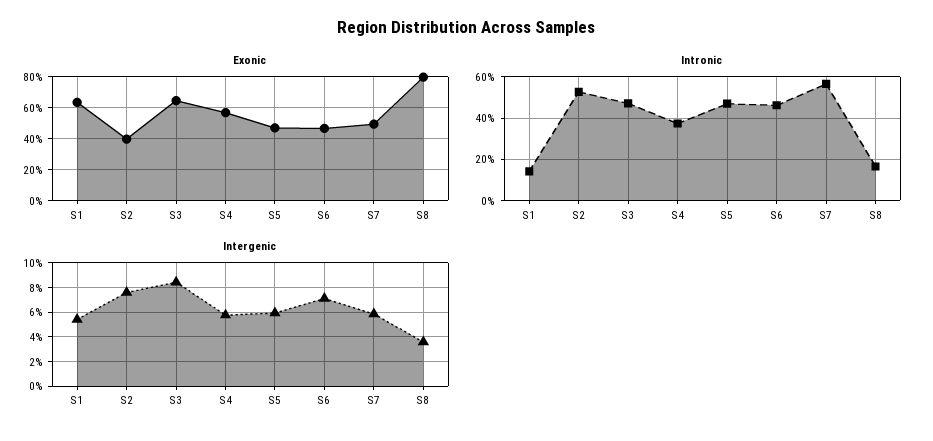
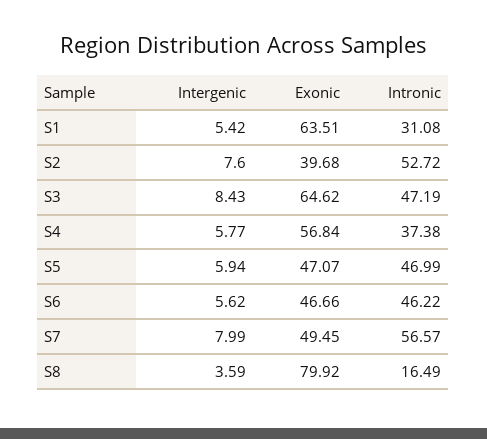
  {
    "Exonic": {
      "S1": 63.51,
      "S2": 39.68,
      "S3": 64.62,
      "S4": 56.84,
      "S5": 47.07,
      "S6": 46.66,
      "S7": 49.45,
      "S8": 79.92
    },
    "Intronic": {
-     "S1": 15,
+     "S1": 31.08,
      "S2": 52.72,
      "S3": 47.19,
      "S4": 37.38,
      "S5": 46.99,
      "S6": 46.22,
      "S7": 56.57,
      "S8": 16.49
    },
    "Intergenic": {
      "S1": 5.42,
      "S2": 7.6,
      "S3": 8.43,
      "S4": 5.77,
      "S5": 5.94,
-     "S6": 7,
+     "S6": 5.62,
-     "S7": 6,
+     "S7": 7.99,
      "S8": 3.59
    }
  }

